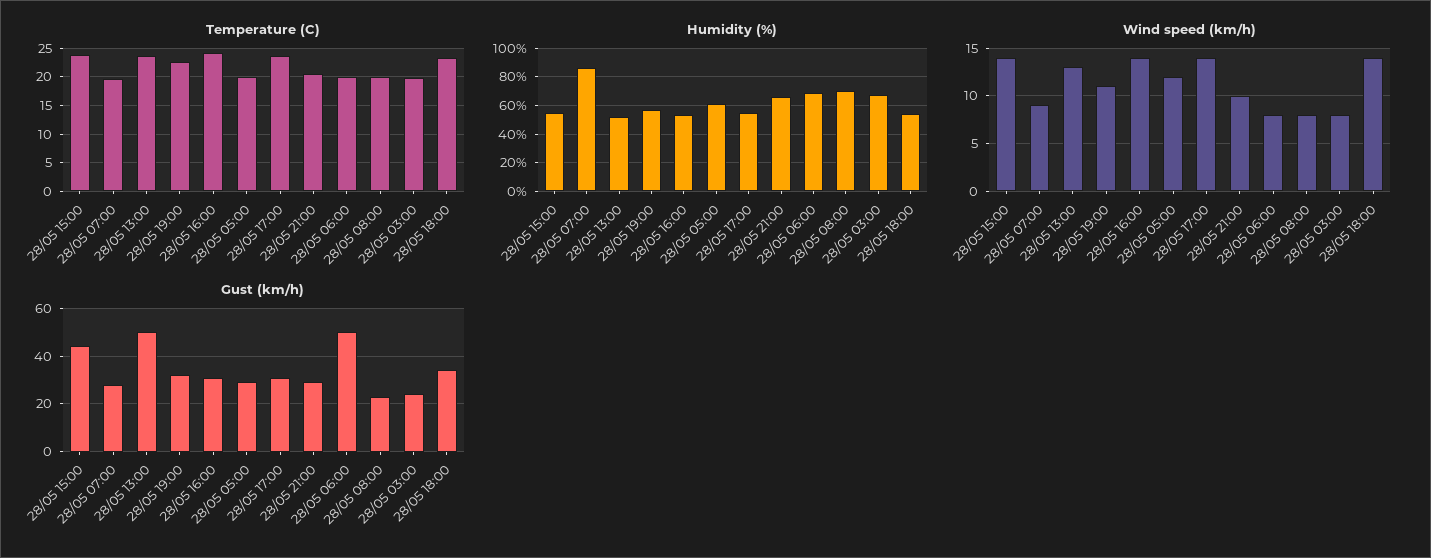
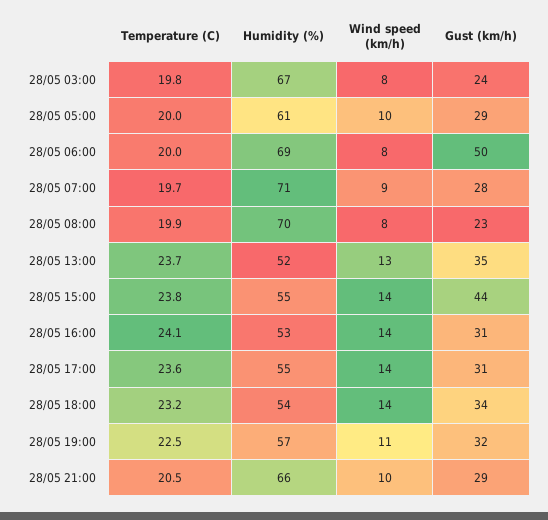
  {
    "Temperature (C)": {
      "28/05 15:00": 23.8,
      "28/05 07:00": 19.7,
      "28/05 13:00": 23.7,
      "28/05 19:00": 22.5,
      "28/05 16:00": 24.1,
      "28/05 05:00": 20,
      "28/05 17:00": 23.6,
      "28/05 21:00": 20.5,
      "28/05 06:00": 20,
      "28/05 08:00": 19.9,
      "28/05 03:00": 19.8,
      "28/05 18:00": 23.2
    },
    "Humidity (%)": {
      "28/05 15:00": 55,
-     "28/05 07:00": 85,
+     "28/05 07:00": 71,
      "28/05 13:00": 52,
      "28/05 19:00": 57,
      "28/05 16:00": 53,
      "28/05 05:00": 61,
      "28/05 17:00": 55,
      "28/05 21:00": 66,
      "28/05 06:00": 69,
      "28/05 08:00": 70,
      "28/05 03:00": 67,
      "28/05 18:00": 54
    },
    "Wind speed (km/h)": {
      "28/05 15:00": 14,
      "28/05 07:00": 9,
      "28/05 13:00": 13,
      "28/05 19:00": 11,
      "28/05 16:00": 14,
-     "28/05 05:00": 12,
+     "28/05 05:00": 10,
      "28/05 17:00": 14,
      "28/05 21:00": 10,
      "28/05 06:00": 8,
      "28/05 08:00": 8,
      "28/05 03:00": 8,
      "28/05 18:00": 14
    },
    "Gust (km/h)": {
      "28/05 15:00": 44,
      "28/05 07:00": 28,
-     "28/05 13:00": 50,
+     "28/05 13:00": 35,
      "28/05 19:00": 32,
      "28/05 16:00": 31,
      "28/05 05:00": 29,
      "28/05 17:00": 31,
      "28/05 21:00": 29,
      "28/05 06:00": 50,
      "28/05 08:00": 23,
      "28/05 03:00": 24,
      "28/05 18:00": 34
    }
  }

